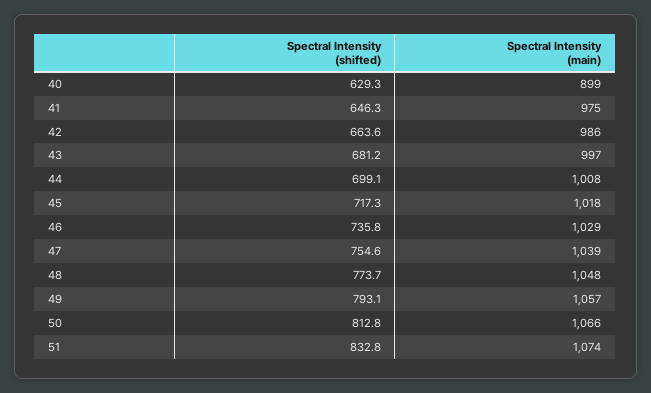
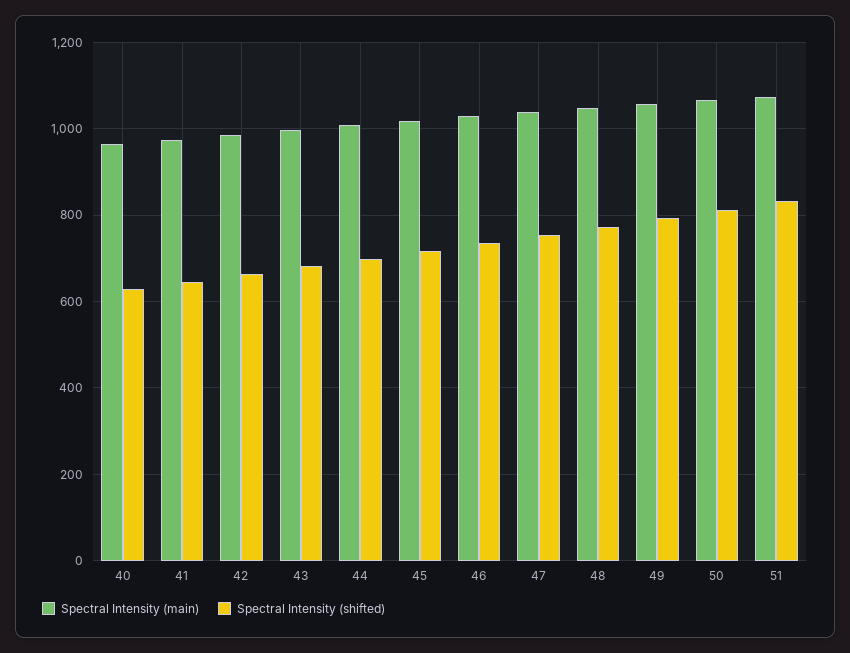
  {
    "Spectral Intensity (shifted)": {
      "40": 629.3,
      "41": 646.3,
      "42": 663.6,
      "43": 681.2,
      "44": 699.1,
      "45": 717.3,
      "46": 735.8,
      "47": 754.6,
      "48": 773.7,
      "49": 793.1,
      "50": 812.8,
      "51": 832.8
    },
    "Spectral Intensity (main)": {
-     "40": 899,
+     "40": 960,
      "41": 975,
      "42": 986,
      "43": 997,
      "44": 1008,
      "45": 1018,
      "46": 1029,
      "47": 1039,
      "48": 1048,
      "49": 1057,
      "50": 1066,
      "51": 1074
    }
  }

